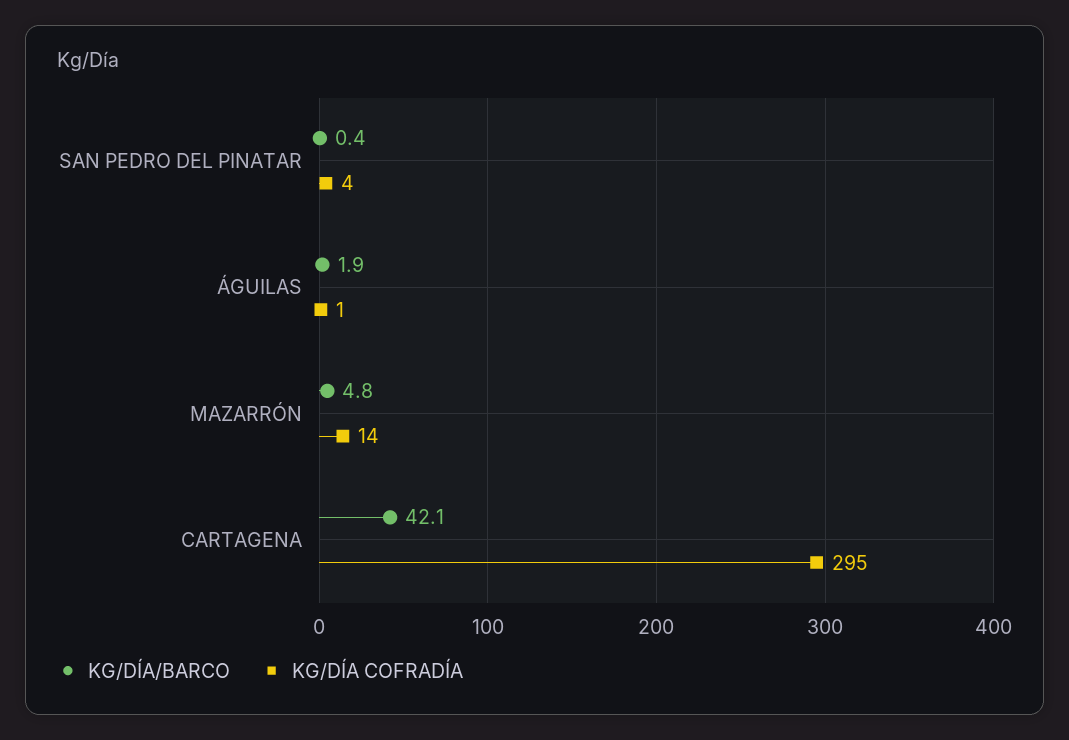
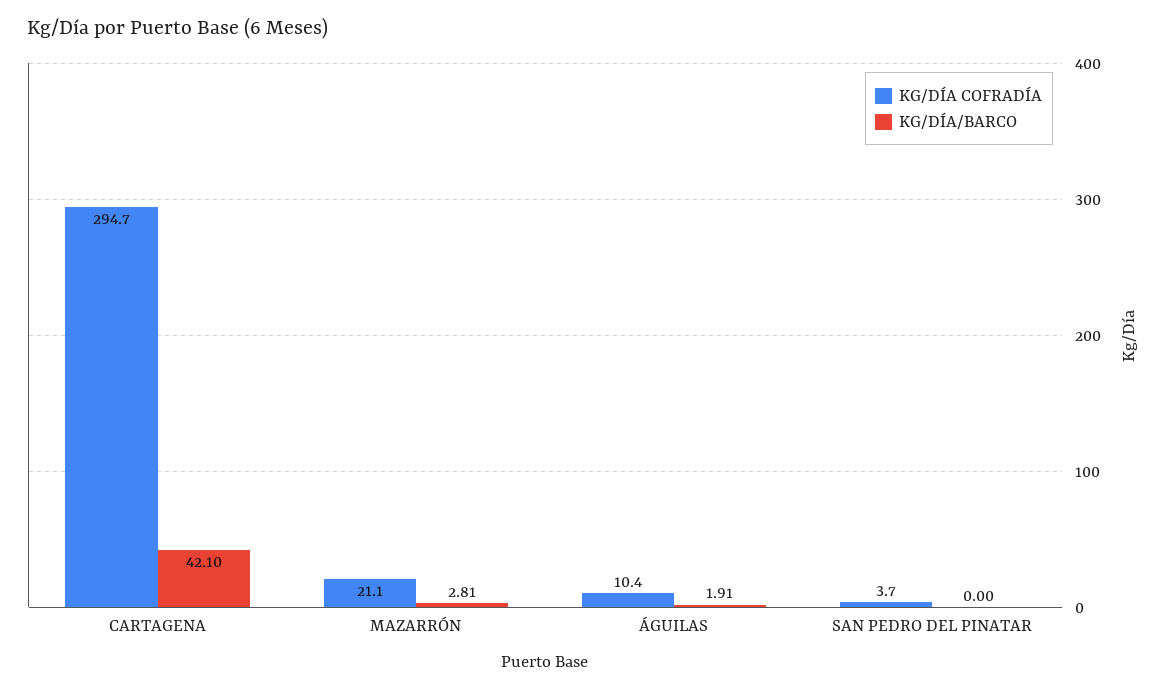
  {
    "KG/DÍA/BARCO": {
-     "SAN PEDRO DEL PINATAR": 0.4,
+     "SAN PEDRO DEL PINATAR": 0,
      "ÁGUILAS": 1.91,
-     "MAZARRÓN": 4.8,
+     "MAZARRÓN": 2.81,
      "CARTAGENA": 42.1
    },
    "KG/DÍA COFRADÍA": {
      "SAN PEDRO DEL PINATAR": 3.7,
-     "ÁGUILAS": 1,
+     "ÁGUILAS": 10.4,
-     "MAZARRÓN": 14,
+     "MAZARRÓN": 21.1,
      "CARTAGENA": 294.7
    }
  }

